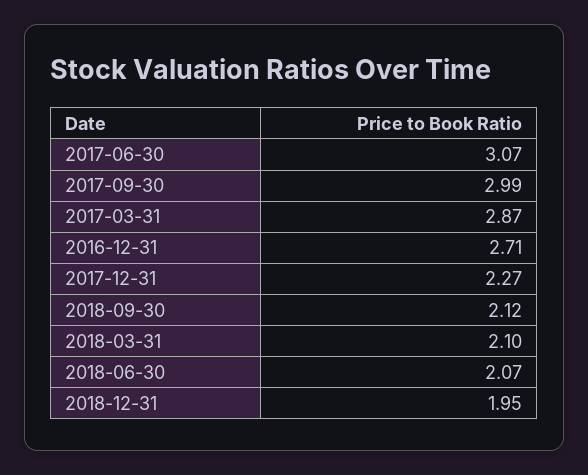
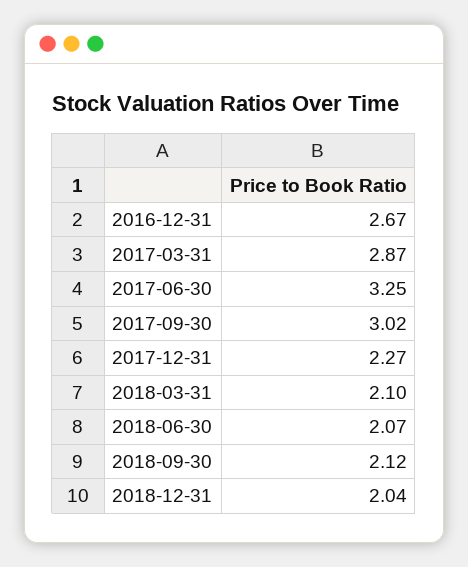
  {
-   "2017-06-30": 3.07,
+   "2017-06-30": 3.25,
-   "2017-09-30": 2.99,
+   "2017-09-30": 3.02,
    "2017-03-31": 2.87,
-   "2016-12-31": 2.71,
+   "2016-12-31": 2.67,
    "2017-12-31": 2.27,
    "2018-09-30": 2.12,
    "2018-03-31": 2.1,
    "2018-06-30": 2.07,
-   "2018-12-31": 1.95
+   "2018-12-31": 2.04
  }

